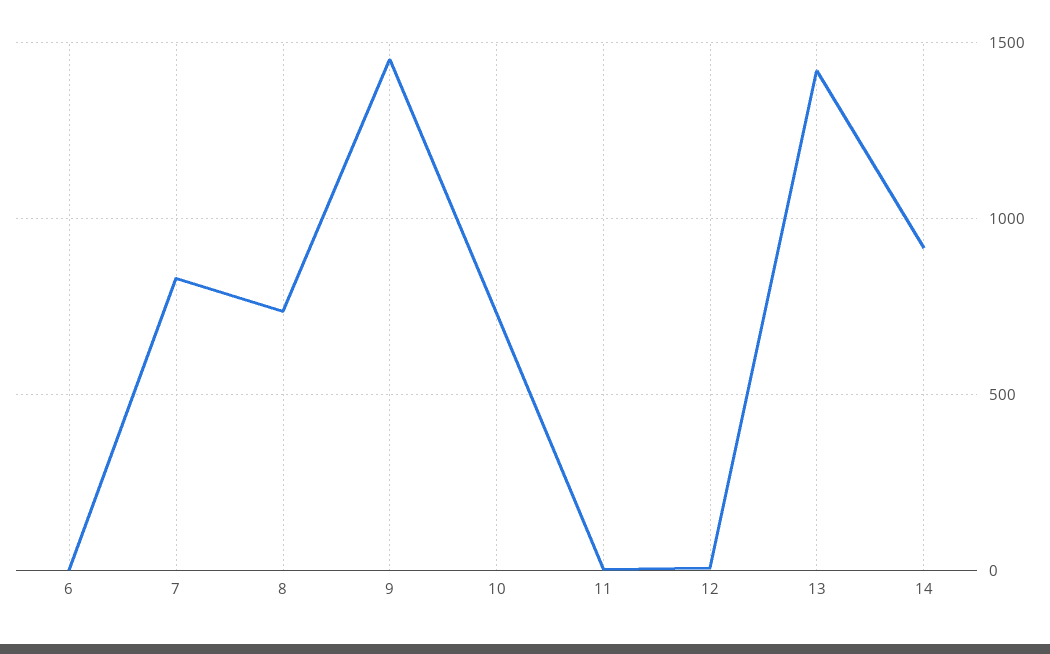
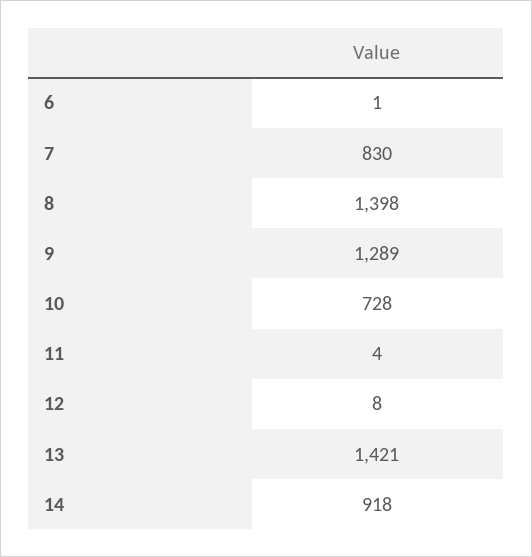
  {
    "6": 1,
    "7": 830,
-   "8": 750,
+   "8": 1398,
-   "9": 1450,
+   "9": 1289,
    "10": 728,
    "11": 4,
    "12": 8,
    "13": 1421,
    "14": 918
  }

